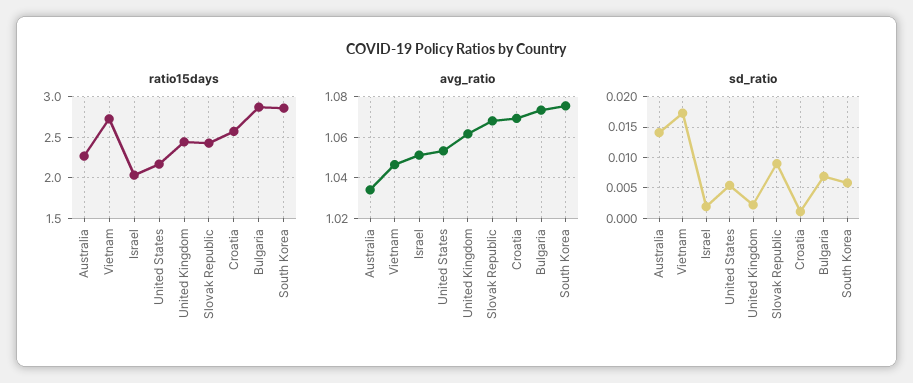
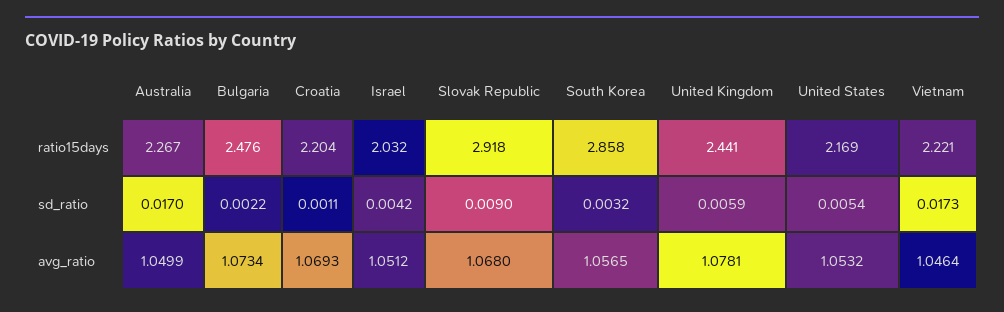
  {
    "ratio15days": {
      "Australia": 2.267,
-     "Vietnam": 2.7,
+     "Vietnam": 2.221,
      "Israel": 2.032,
      "United States": 2.169,
      "United Kingdom": 2.441,
-     "Slovak Republic": 2.4,
+     "Slovak Republic": 2.918,
-     "Croatia": 2.6,
+     "Croatia": 2.204,
-     "Bulgaria": 2.9,
+     "Bulgaria": 2.476,
      "South Korea": 2.858
    },
    "avg_ratio": {
-     "Australia": 1.035,
+     "Australia": 1.0499,
      "Vietnam": 1.0464,
      "Israel": 1.0512,
      "United States": 1.0532,
-     "United Kingdom": 1.06,
+     "United Kingdom": 1.0781,
      "Slovak Republic": 1.068,
      "Croatia": 1.0693,
      "Bulgaria": 1.0734,
-     "South Korea": 1.075
+     "South Korea": 1.0565
    },
    "sd_ratio": {
-     "Australia": 0.014,
+     "Australia": 0.017,
      "Vietnam": 0.0173,
-     "Israel": 0.002,
+     "Israel": 0.0042,
      "United States": 0.0054,
-     "United Kingdom": 0.002,
+     "United Kingdom": 0.0059,
      "Slovak Republic": 0.009,
      "Croatia": 0.0011,
-     "Bulgaria": 0.007,
+     "Bulgaria": 0.0022,
-     "South Korea": 0.006
+     "South Korea": 0.0032
    }
  }

